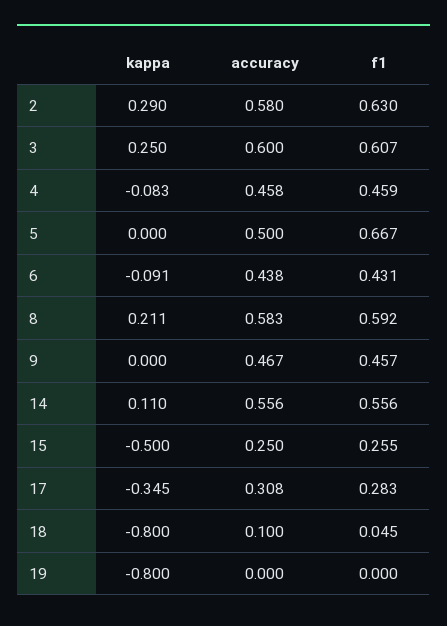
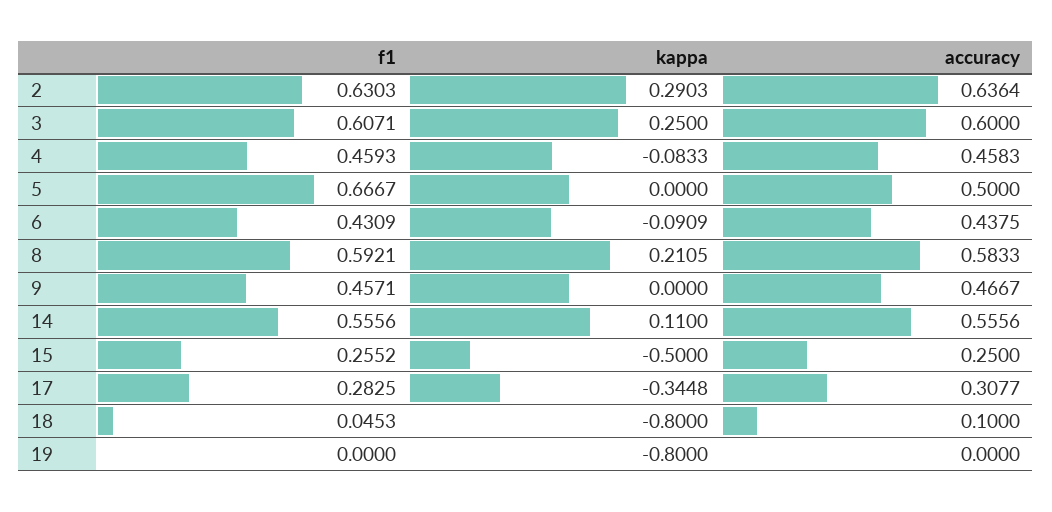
  {
    "kappa": {
      "2": 0.2903,
      "3": 0.25,
      "4": -0.0833,
      "5": 0,
      "6": -0.0909,
      "8": 0.2105,
      "9": 0,
      "14": 0.11,
      "15": -0.5,
      "17": -0.3448,
      "18": -0.8,
      "19": -0.8
    },
    "accuracy": {
-     "2": 0.58,
+     "2": 0.6364,
      "3": 0.6,
      "4": 0.4583,
      "5": 0.5,
      "6": 0.4375,
      "8": 0.5833,
      "9": 0.4667,
      "14": 0.5556,
      "15": 0.25,
      "17": 0.3077,
      "18": 0.1,
      "19": 0
    },
    "f1": {
      "2": 0.6303,
      "3": 0.6071,
      "4": 0.4593,
      "5": 0.6667,
      "6": 0.4309,
      "8": 0.5921,
      "9": 0.4571,
      "14": 0.5556,
      "15": 0.2552,
      "17": 0.2825,
      "18": 0.0453,
      "19": 0
    }
  }

